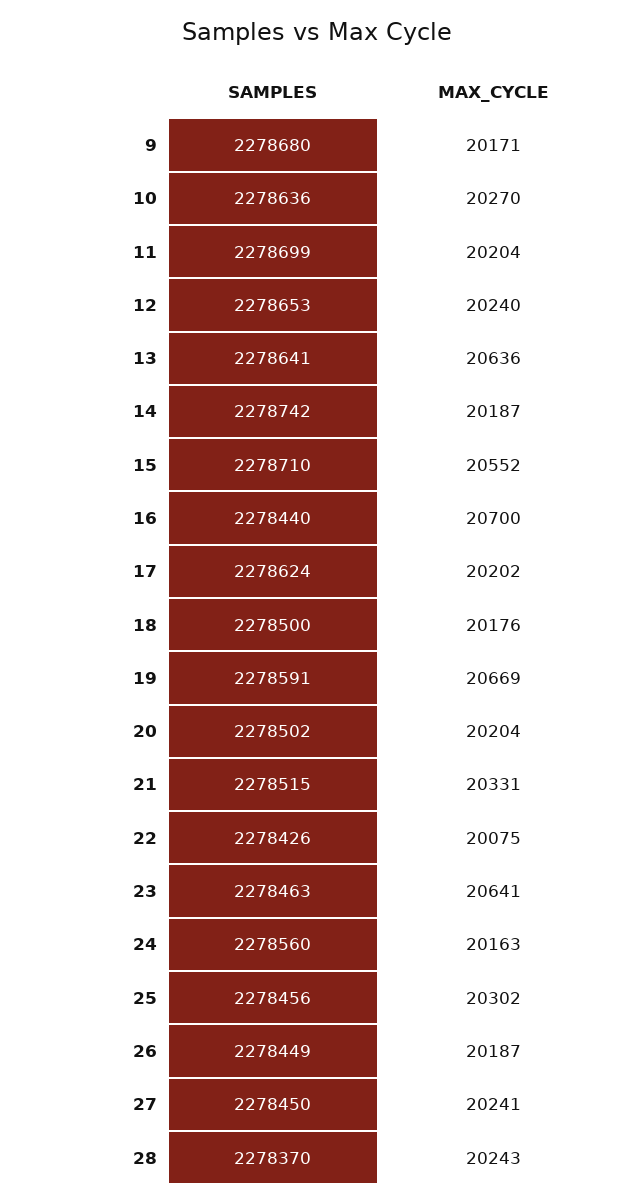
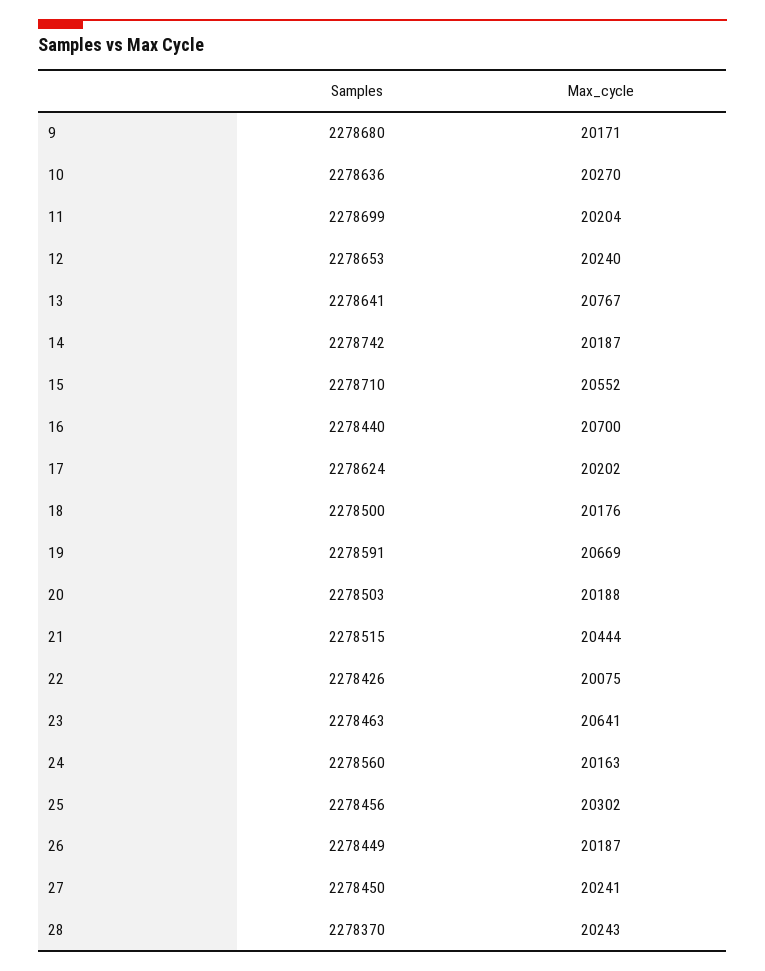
  {
    "SAMPLES": {
      "9": 2278680,
      "10": 2278636,
      "11": 2278699,
      "12": 2278653,
      "13": 2278641,
      "14": 2278742,
      "15": 2278710,
      "16": 2278440,
      "17": 2278624,
      "18": 2278500,
      "19": 2278591,
-     "20": 2278502,
+     "20": 2278503,
      "21": 2278515,
      "22": 2278426,
      "23": 2278463,
      "24": 2278560,
      "25": 2278456,
      "26": 2278449,
      "27": 2278450,
      "28": 2278370
    },
    "MAX_CYCLE": {
      "9": 20171,
      "10": 20270,
      "11": 20204,
      "12": 20240,
-     "13": 20636,
+     "13": 20767,
      "14": 20187,
      "15": 20552,
      "16": 20700,
      "17": 20202,
      "18": 20176,
      "19": 20669,
-     "20": 20204,
+     "20": 20188,
-     "21": 20331,
+     "21": 20444,
      "22": 20075,
      "23": 20641,
      "24": 20163,
      "25": 20302,
      "26": 20187,
      "27": 20241,
      "28": 20243
    }
  }

